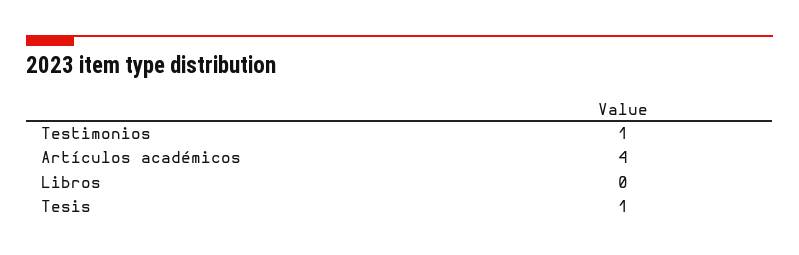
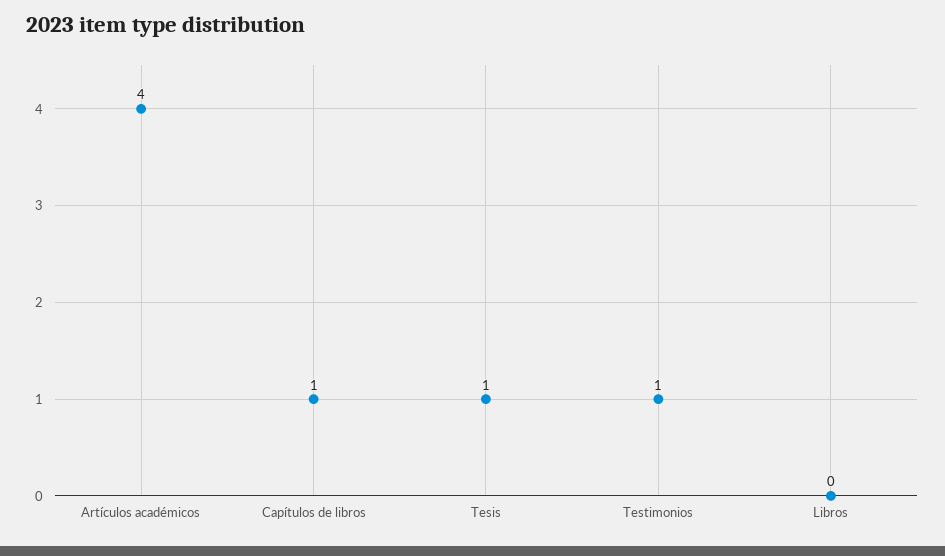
  {
    "Testimonios": 1,
    "Artículos académicos": 4,
    "Libros": 0,
-   "Tesis": 1
+   "Tesis": 1,
+   "Capítulos de libros": 1
  }

